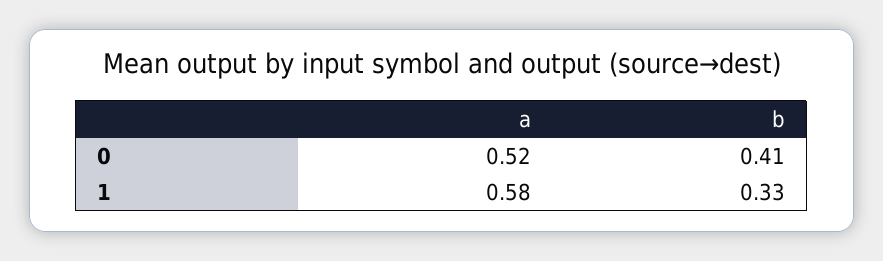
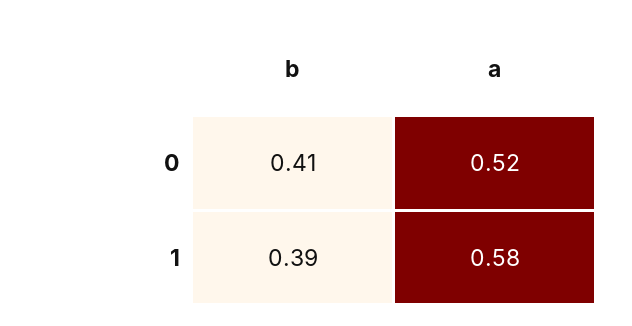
  {
    "a": {
      "0": 0.52,
      "1": 0.58
    },
    "b": {
      "0": 0.41,
-     "1": 0.33
+     "1": 0.39
    }
  }

